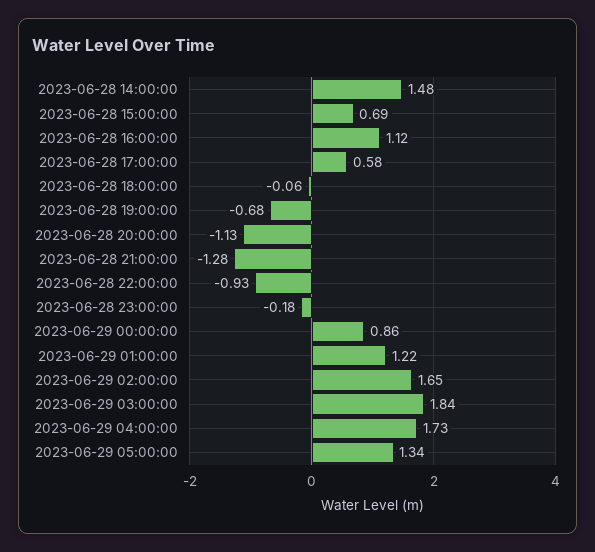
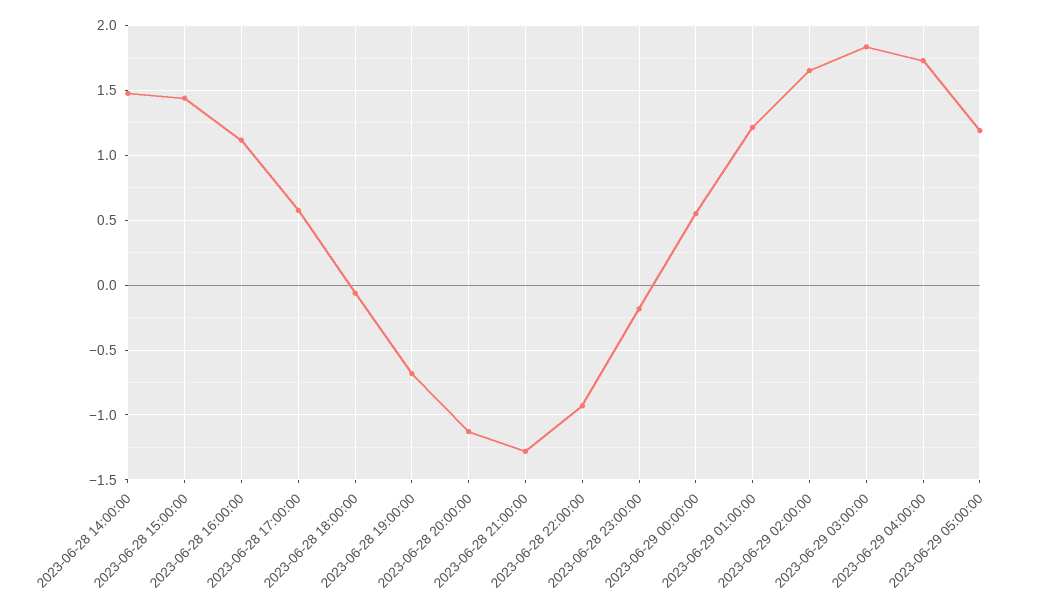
  {
    "2023-06-28 14:00:00": 1.48,
-   "2023-06-28 15:00:00": 0.69,
+   "2023-06-28 15:00:00": 1.45,
    "2023-06-28 16:00:00": 1.12,
    "2023-06-28 17:00:00": 0.58,
    "2023-06-28 18:00:00": -0.06,
    "2023-06-28 19:00:00": -0.68,
    "2023-06-28 20:00:00": -1.13,
    "2023-06-28 21:00:00": -1.28,
    "2023-06-28 22:00:00": -0.93,
    "2023-06-28 23:00:00": -0.18,
-   "2023-06-29 00:00:00": 0.86,
+   "2023-06-29 00:00:00": 0.55,
    "2023-06-29 01:00:00": 1.22,
    "2023-06-29 02:00:00": 1.65,
    "2023-06-29 03:00:00": 1.84,
    "2023-06-29 04:00:00": 1.73,
-   "2023-06-29 05:00:00": 1.34
+   "2023-06-29 05:00:00": 1.2
  }

